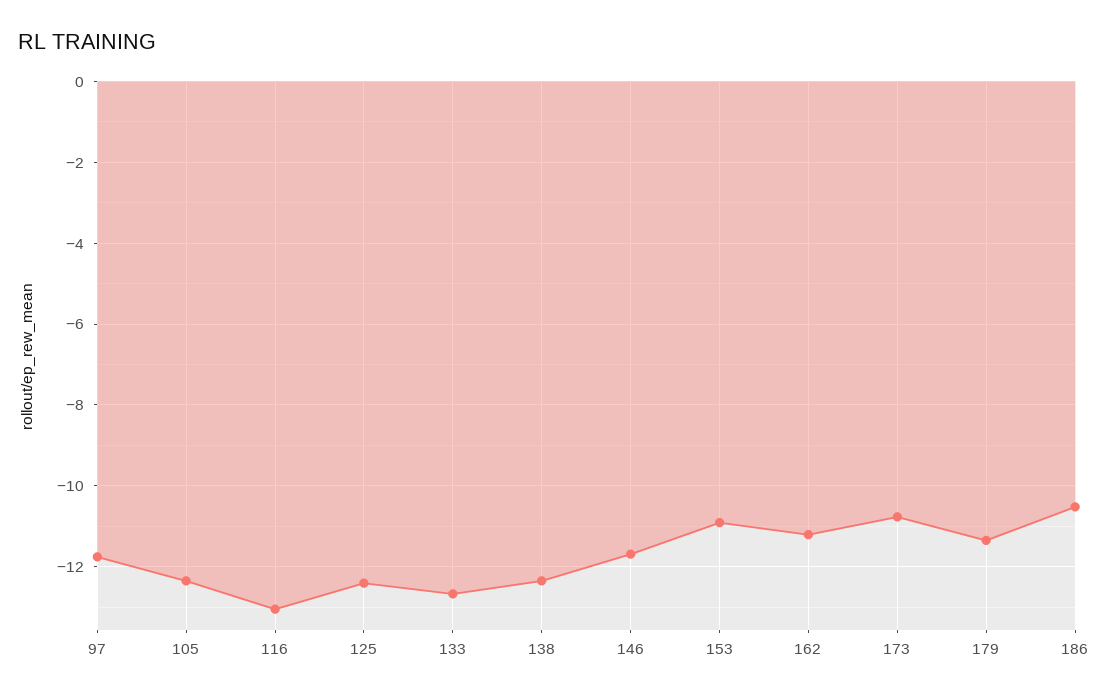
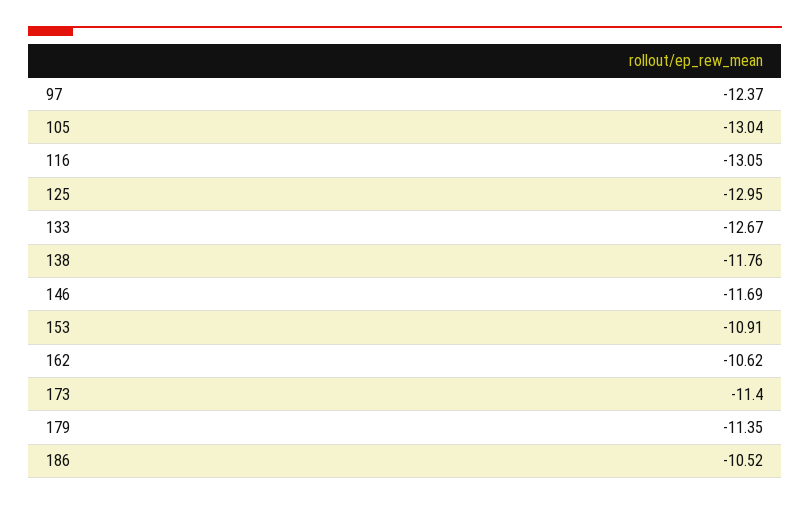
  {
-   "97": -11.8,
+   "97": -12.37,
-   "105": -12.4,
+   "105": -13.04,
    "116": -13.05,
-   "125": -12.4,
+   "125": -12.95,
    "133": -12.67,
-   "138": -12.4,
+   "138": -11.76,
    "146": -11.69,
    "153": -10.91,
-   "162": -11.2,
+   "162": -10.62,
-   "173": -10.8,
+   "173": -11.4,
    "179": -11.35,
    "186": -10.52
  }

